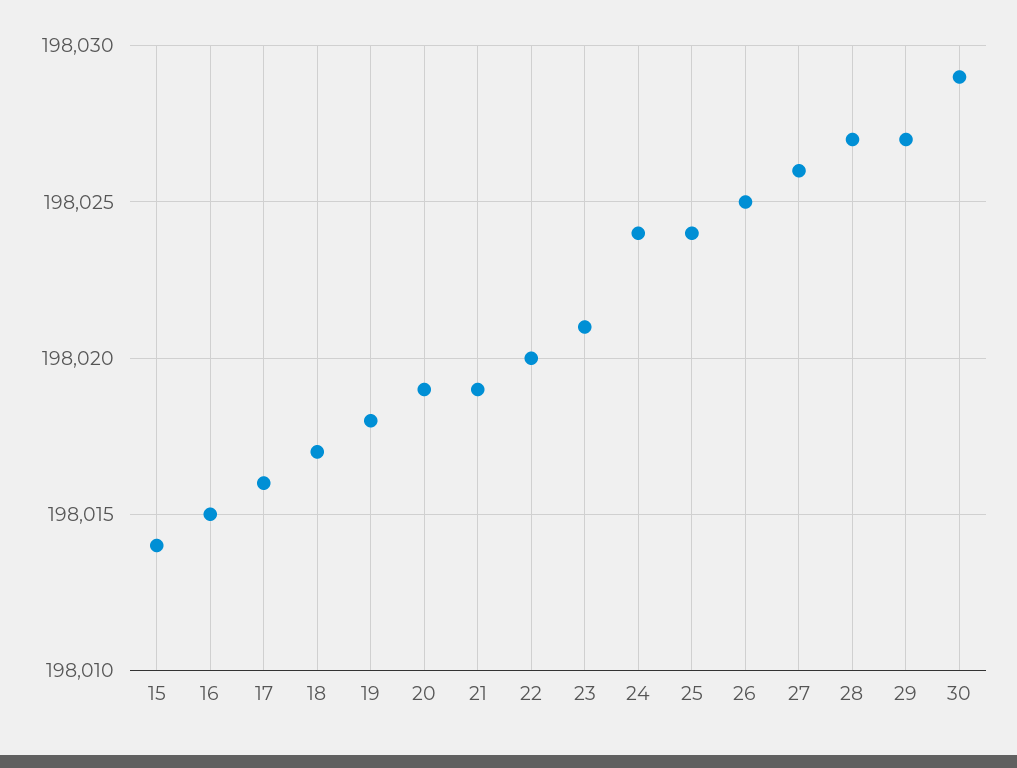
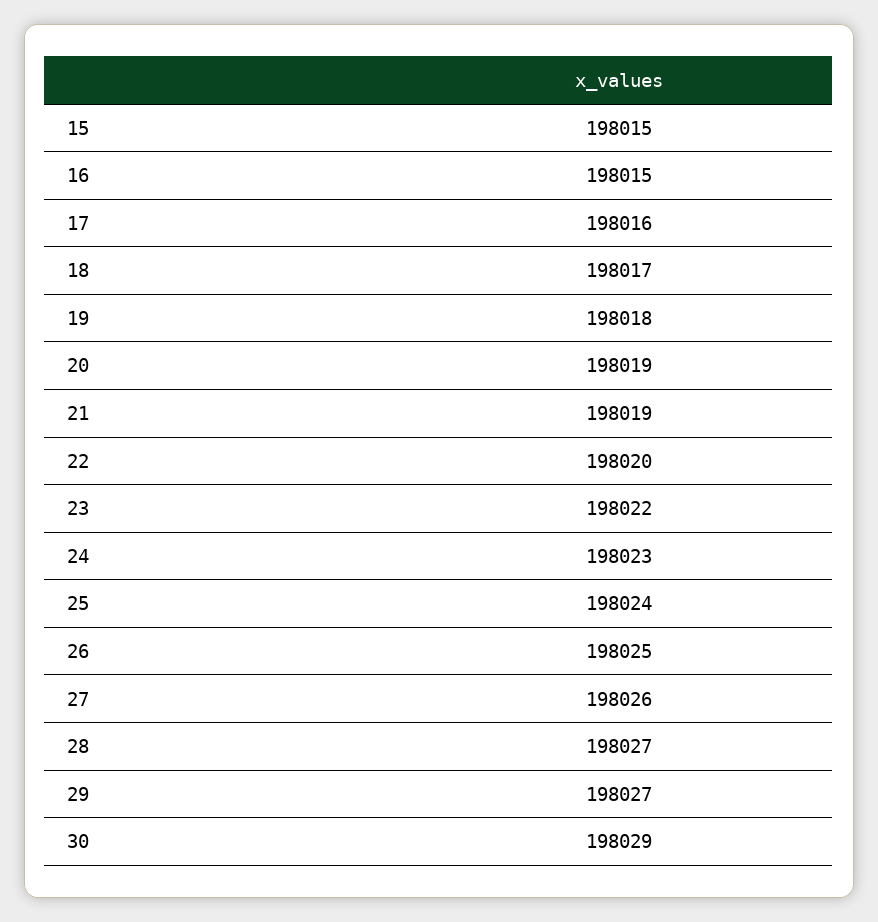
  {
-   "15": 198014,
+   "15": 198015,
    "16": 198015,
    "17": 198016,
    "18": 198017,
    "19": 198018,
    "20": 198019,
    "21": 198019,
    "22": 198020,
-   "23": 198021,
+   "23": 198022,
-   "24": 198024,
+   "24": 198023,
    "25": 198024,
    "26": 198025,
    "27": 198026,
    "28": 198027,
    "29": 198027,
    "30": 198029
  }

